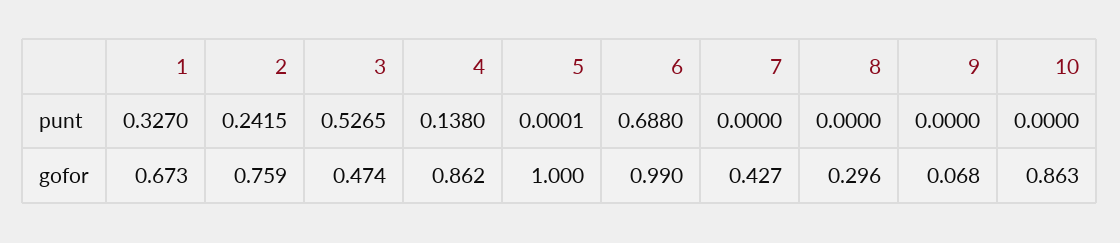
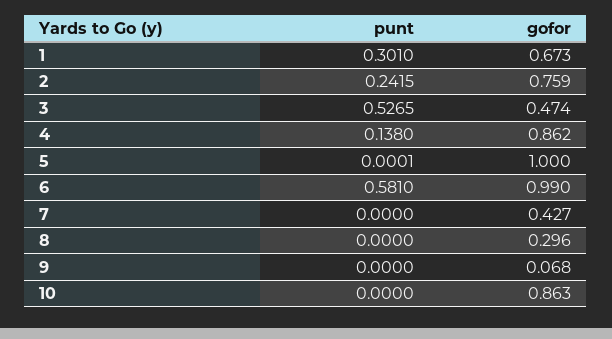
  {
    "1": {
-     "punt": 0.327,
+     "punt": 0.301,
      "gofor": 0.673
    },
    "2": {
      "punt": 0.2415,
      "gofor": 0.759
    },
    "3": {
      "punt": 0.5265,
      "gofor": 0.474
    },
    "4": {
      "punt": 0.138,
      "gofor": 0.862
    },
    "5": {
      "punt": 0.0001,
      "gofor": 1
    },
    "6": {
-     "punt": 0.688,
+     "punt": 0.581,
      "gofor": 0.99
    },
    "7": {
      "punt": 0,
      "gofor": 0.427
    },
    "8": {
      "punt": 0,
      "gofor": 0.296
    },
    "9": {
      "punt": 0,
      "gofor": 0.068
    },
    "10": {
      "punt": 0,
      "gofor": 0.863
    }
  }

